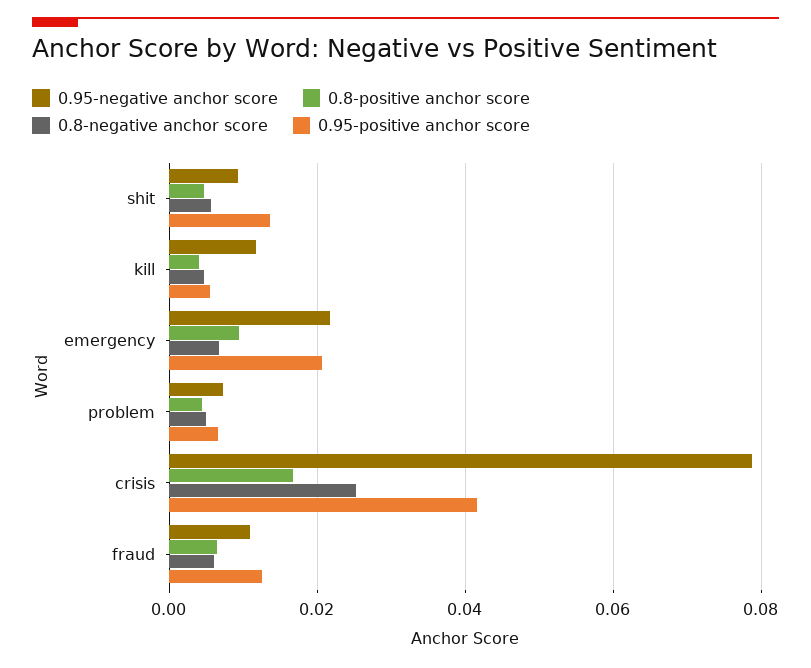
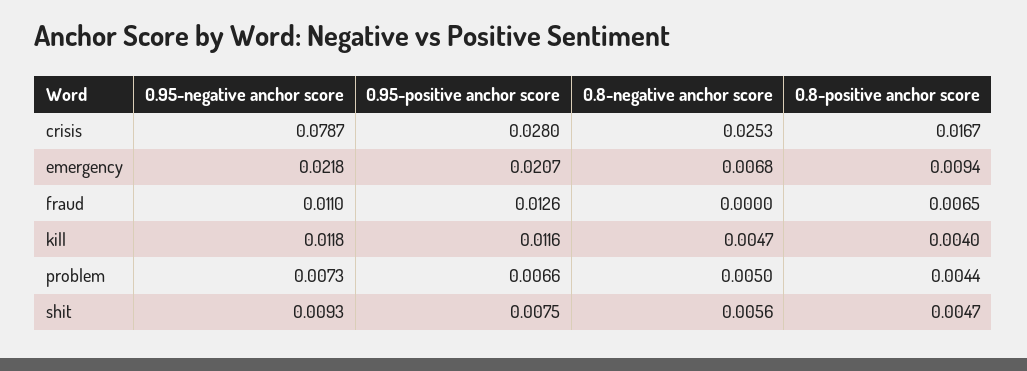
  {
    "0.95-negative anchor score": {
      "shit": 0.0093,
      "kill": 0.0118,
      "emergency": 0.0218,
      "problem": 0.0073,
      "crisis": 0.0787,
      "fraud": 0.011
    },
    "0.8-positive anchor score": {
      "shit": 0.0047,
      "kill": 0.004,
      "emergency": 0.0094,
      "problem": 0.0044,
      "crisis": 0.0167,
      "fraud": 0.0065
    },
    "0.8-negative anchor score": {
      "shit": 0.0056,
      "kill": 0.0047,
      "emergency": 0.0068,
      "problem": 0.005,
      "crisis": 0.0253,
-     "fraud": 0.006
+     "fraud": 0
    },
    "0.95-positive anchor score": {
-     "shit": 0.014,
+     "shit": 0.0075,
-     "kill": 0.006,
+     "kill": 0.0116,
      "emergency": 0.0207,
      "problem": 0.0066,
-     "crisis": 0.042,
+     "crisis": 0.028,
      "fraud": 0.0126
    }
  }

